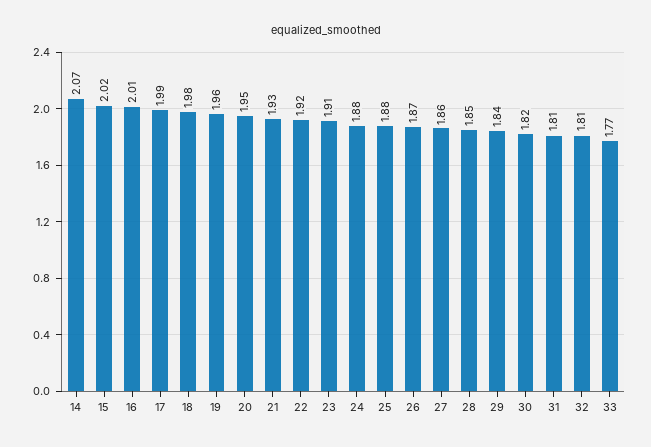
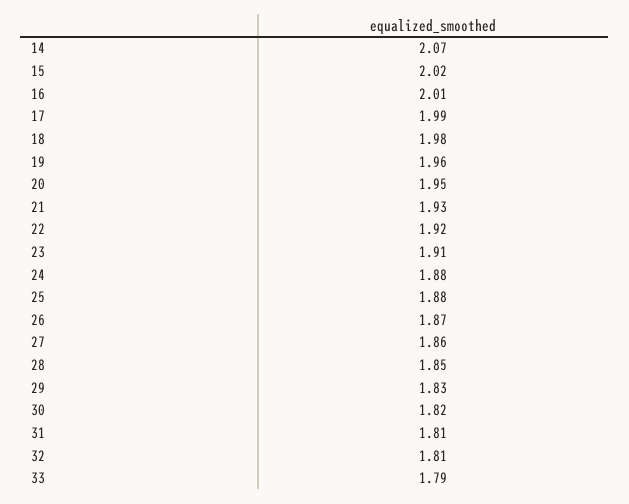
  {
    "14": 2.07,
    "15": 2.02,
    "16": 2.01,
    "17": 1.99,
    "18": 1.98,
    "19": 1.96,
    "20": 1.95,
    "21": 1.93,
    "22": 1.92,
    "23": 1.91,
    "24": 1.88,
    "25": 1.88,
    "26": 1.87,
    "27": 1.86,
    "28": 1.85,
-   "29": 1.84,
+   "29": 1.83,
    "30": 1.82,
    "31": 1.81,
    "32": 1.81,
-   "33": 1.77
+   "33": 1.79
  }

